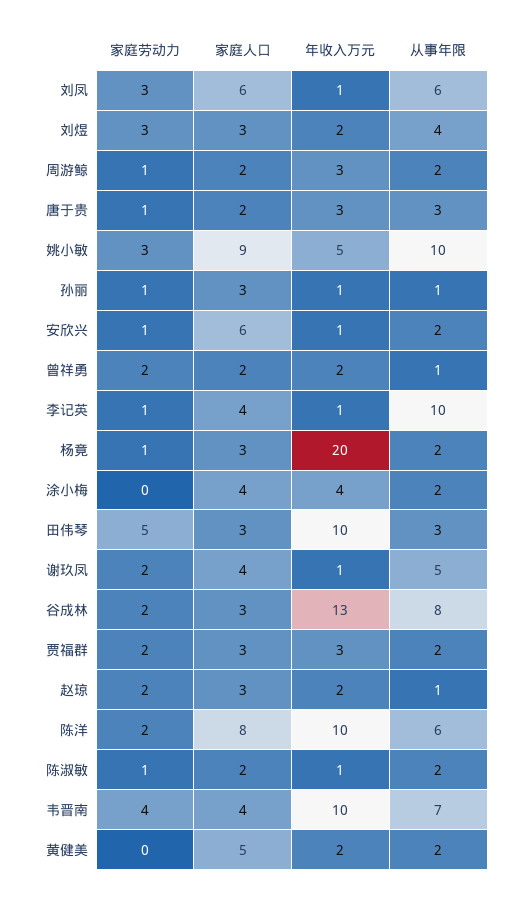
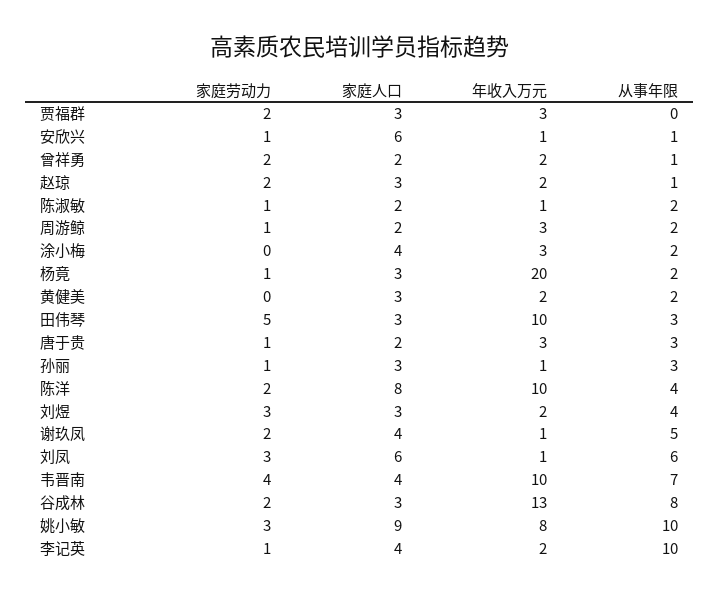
  {
    "家庭劳动力": {
      "刘凤": 3,
      "刘煜": 3,
      "周游鲸": 1,
      "唐于贵": 1,
      "姚小敏": 3,
      "孙丽": 1,
      "安欣兴": 1,
      "曾祥勇": 2,
      "李记英": 1,
      "杨竟": 1,
      "涂小梅": 0,
      "田伟琴": 5,
      "谢玖凤": 2,
      "谷成林": 2,
      "贾福群": 2,
      "赵琼": 2,
      "陈洋": 2,
      "陈淑敏": 1,
      "韦晋南": 4,
      "黄健美": 0
    },
    "家庭人口": {
      "刘凤": 6,
      "刘煜": 3,
      "周游鲸": 2,
      "唐于贵": 2,
      "姚小敏": 9,
      "孙丽": 3,
      "安欣兴": 6,
      "曾祥勇": 2,
      "李记英": 4,
      "杨竟": 3,
      "涂小梅": 4,
      "田伟琴": 3,
      "谢玖凤": 4,
      "谷成林": 3,
      "贾福群": 3,
      "赵琼": 3,
      "陈洋": 8,
      "陈淑敏": 2,
      "韦晋南": 4,
-     "黄健美": 5
+     "黄健美": 3
    },
    "年收入万元": {
      "刘凤": 1,
      "刘煜": 2,
      "周游鲸": 3,
      "唐于贵": 3,
-     "姚小敏": 5,
+     "姚小敏": 8,
      "孙丽": 1,
      "安欣兴": 1,
      "曾祥勇": 2,
-     "李记英": 1,
+     "李记英": 2,
      "杨竟": 20,
-     "涂小梅": 4,
+     "涂小梅": 3,
      "田伟琴": 10,
      "谢玖凤": 1,
      "谷成林": 13,
      "贾福群": 3,
      "赵琼": 2,
      "陈洋": 10,
      "陈淑敏": 1,
      "韦晋南": 10,
      "黄健美": 2
    },
    "从事年限": {
      "刘凤": 6,
      "刘煜": 4,
      "周游鲸": 2,
      "唐于贵": 3,
      "姚小敏": 10,
-     "孙丽": 1,
+     "孙丽": 3,
-     "安欣兴": 2,
+     "安欣兴": 1,
      "曾祥勇": 1,
      "李记英": 10,
      "杨竟": 2,
      "涂小梅": 2,
      "田伟琴": 3,
      "谢玖凤": 5,
      "谷成林": 8,
-     "贾福群": 2,
+     "贾福群": 0,
      "赵琼": 1,
-     "陈洋": 6,
+     "陈洋": 4,
      "陈淑敏": 2,
      "韦晋南": 7,
      "黄健美": 2
    }
  }

